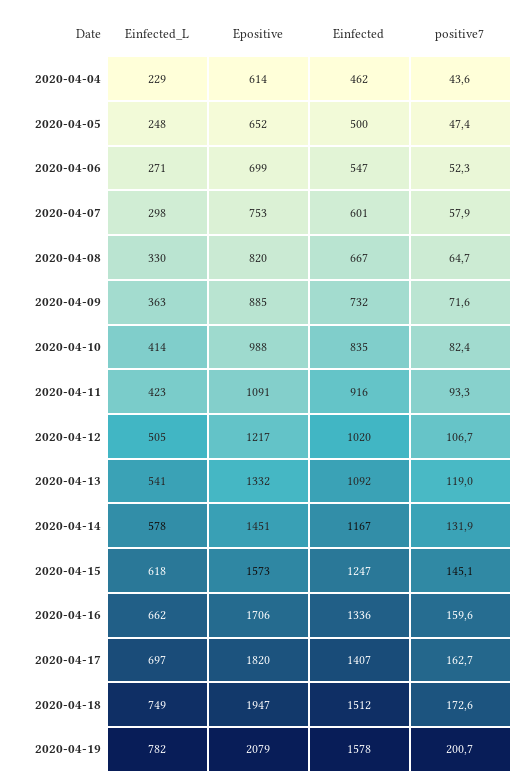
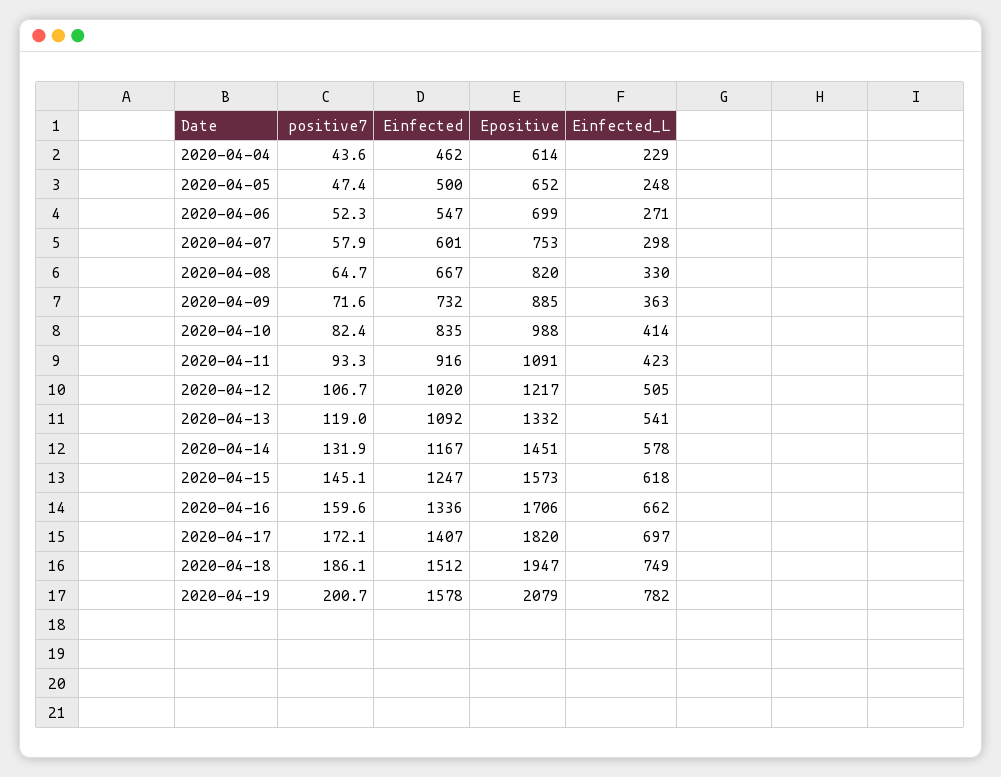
  {
    "Einfected_L": {
      "2020-04-04": 229,
      "2020-04-05": 248,
      "2020-04-06": 271,
      "2020-04-07": 298,
      "2020-04-08": 330,
      "2020-04-09": 363,
      "2020-04-10": 414,
      "2020-04-11": 423,
      "2020-04-12": 505,
      "2020-04-13": 541,
      "2020-04-14": 578,
      "2020-04-15": 618,
      "2020-04-16": 662,
      "2020-04-17": 697,
      "2020-04-18": 749,
      "2020-04-19": 782
    },
    "Epositive": {
      "2020-04-04": 614,
      "2020-04-05": 652,
      "2020-04-06": 699,
      "2020-04-07": 753,
      "2020-04-08": 820,
      "2020-04-09": 885,
      "2020-04-10": 988,
      "2020-04-11": 1091,
      "2020-04-12": 1217,
      "2020-04-13": 1332,
      "2020-04-14": 1451,
      "2020-04-15": 1573,
      "2020-04-16": 1706,
      "2020-04-17": 1820,
      "2020-04-18": 1947,
      "2020-04-19": 2079
    },
    "Einfected": {
      "2020-04-04": 462,
      "2020-04-05": 500,
      "2020-04-06": 547,
      "2020-04-07": 601,
      "2020-04-08": 667,
      "2020-04-09": 732,
      "2020-04-10": 835,
      "2020-04-11": 916,
      "2020-04-12": 1020,
      "2020-04-13": 1092,
      "2020-04-14": 1167,
      "2020-04-15": 1247,
      "2020-04-16": 1336,
      "2020-04-17": 1407,
      "2020-04-18": 1512,
      "2020-04-19": 1578
    },
    "positive7": {
      "2020-04-04": 43.6,
      "2020-04-05": 47.4,
      "2020-04-06": 52.3,
      "2020-04-07": 57.9,
      "2020-04-08": 64.7,
      "2020-04-09": 71.6,
      "2020-04-10": 82.4,
      "2020-04-11": 93.3,
      "2020-04-12": 106.7,
      "2020-04-13": 119,
      "2020-04-14": 131.9,
      "2020-04-15": 145.1,
      "2020-04-16": 159.6,
-     "2020-04-17": 162.7,
+     "2020-04-17": 172.1,
-     "2020-04-18": 172.6,
+     "2020-04-18": 186.1,
      "2020-04-19": 200.7
    }
  }

